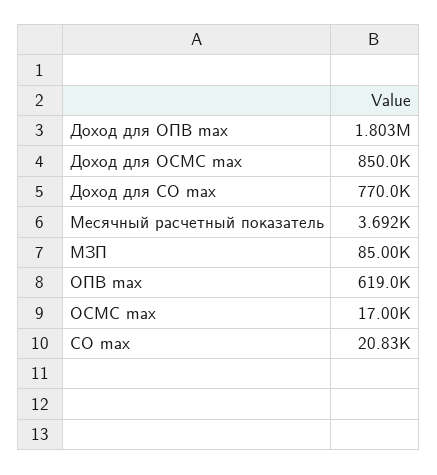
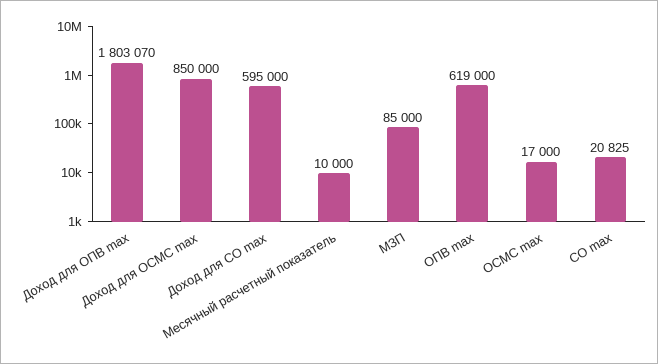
  {
    "Доход для ОПВ max": 1803070,
    "Доход для ОСМС max": 850000,
-   "Доход для СО max": 770000,
+   "Доход для СО max": 595000,
-   "Месячный расчетный показатель": 3692,
+   "Месячный расчетный показатель": 10000,
    "МЗП": 85000,
    "ОПВ max": 619000,
    "ОСМС max": 17000,
    "СО max": 20825
  }

